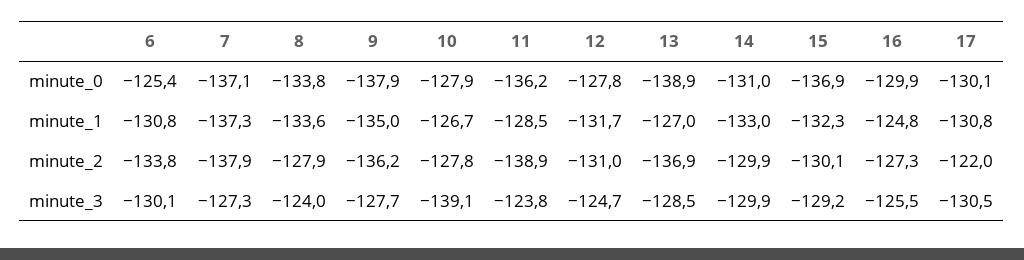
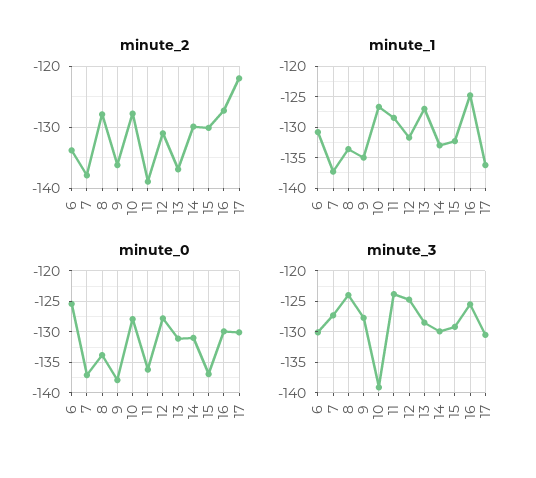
  {
    "minute_0": {
      "6": -125.4,
      "7": -137.1,
      "8": -133.8,
      "9": -137.9,
      "10": -127.9,
      "11": -136.2,
      "12": -127.8,
-     "13": -138.9,
+     "13": -131,
      "14": -131,
      "15": -136.9,
      "16": -129.9,
      "17": -130.1
    },
    "minute_1": {
      "6": -130.8,
      "7": -137.3,
      "8": -133.6,
      "9": -135,
      "10": -126.7,
      "11": -128.5,
      "12": -131.7,
      "13": -127,
      "14": -133,
      "15": -132.3,
      "16": -124.8,
-     "17": -130.8
+     "17": -136
    },
    "minute_2": {
      "6": -133.8,
      "7": -137.9,
      "8": -127.9,
      "9": -136.2,
      "10": -127.8,
      "11": -138.9,
      "12": -131,
      "13": -136.9,
      "14": -129.9,
      "15": -130.1,
      "16": -127.3,
      "17": -122
    },
    "minute_3": {
      "6": -130.1,
      "7": -127.3,
      "8": -124,
      "9": -127.7,
      "10": -139.1,
      "11": -123.8,
      "12": -124.7,
      "13": -128.5,
      "14": -129.9,
      "15": -129.2,
      "16": -125.5,
      "17": -130.5
    }
  }

